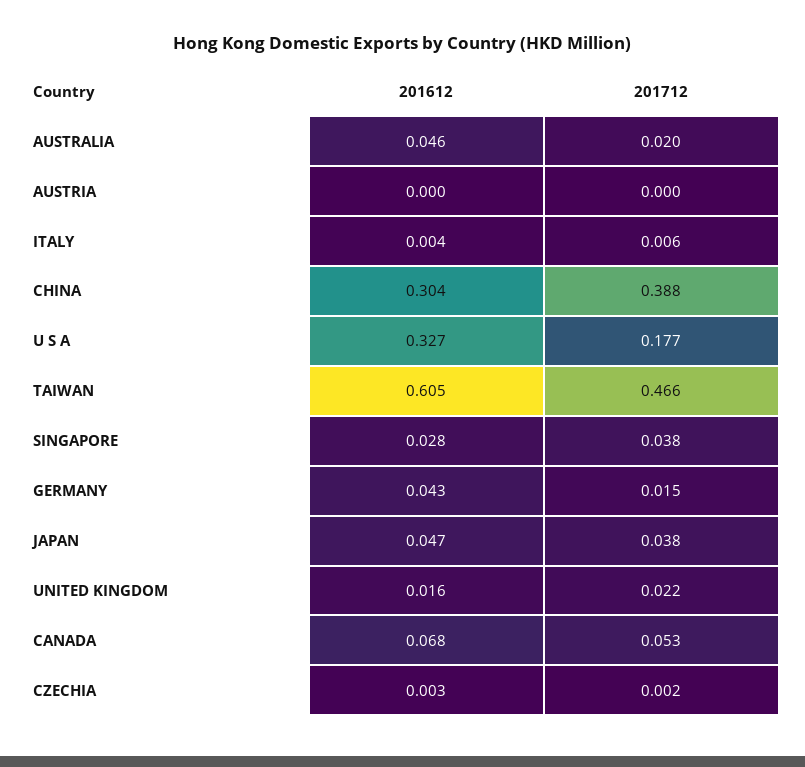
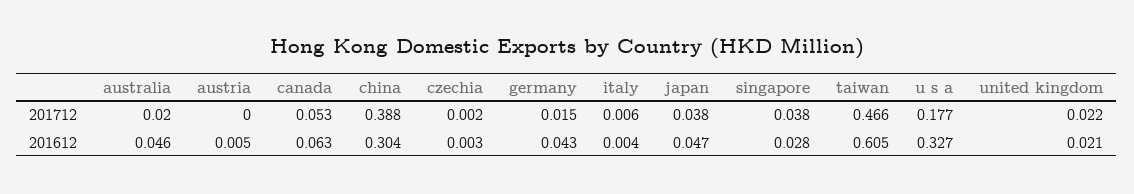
  {
    "201612": {
      "AUSTRALIA": 0.046,
-     "AUSTRIA": 0,
+     "AUSTRIA": 0.005,
      "ITALY": 0.004,
      "CHINA": 0.304,
      "U S A": 0.327,
      "TAIWAN": 0.605,
      "SINGAPORE": 0.028,
      "GERMANY": 0.043,
      "JAPAN": 0.047,
-     "UNITED KINGDOM": 0.016,
+     "UNITED KINGDOM": 0.021,
-     "CANADA": 0.068,
+     "CANADA": 0.063,
      "CZECHIA": 0.003
    },
    "201712": {
      "AUSTRALIA": 0.02,
      "AUSTRIA": 0,
      "ITALY": 0.006,
      "CHINA": 0.388,
      "U S A": 0.177,
      "TAIWAN": 0.466,
      "SINGAPORE": 0.038,
      "GERMANY": 0.015,
      "JAPAN": 0.038,
      "UNITED KINGDOM": 0.022,
      "CANADA": 0.053,
      "CZECHIA": 0.002
    }
  }

